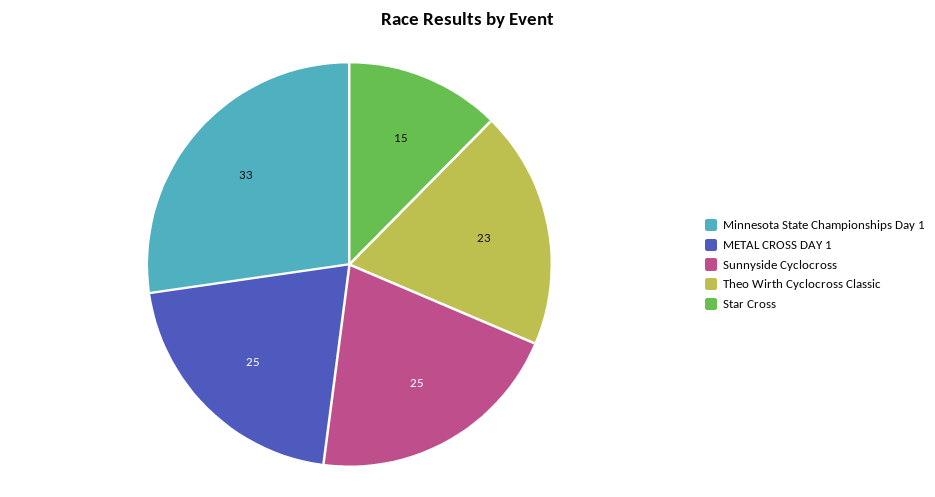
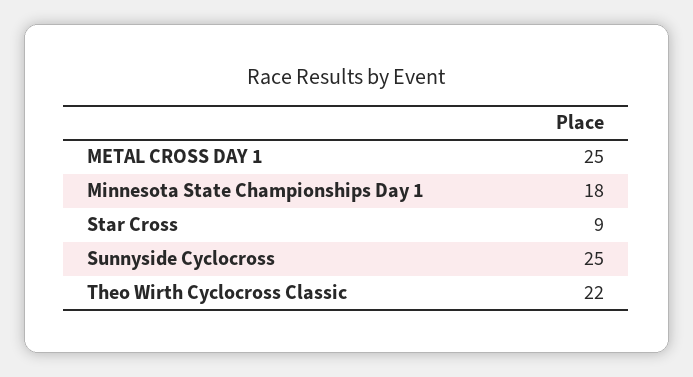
  {
-   "Minnesota State Championships Day 1": 33,
+   "Minnesota State Championships Day 1": 18,
    "METAL CROSS DAY 1": 25,
    "Sunnyside Cyclocross": 25,
-   "Theo Wirth Cyclocross Classic": 23,
+   "Theo Wirth Cyclocross Classic": 22,
-   "Star Cross": 15
+   "Star Cross": 9
  }

